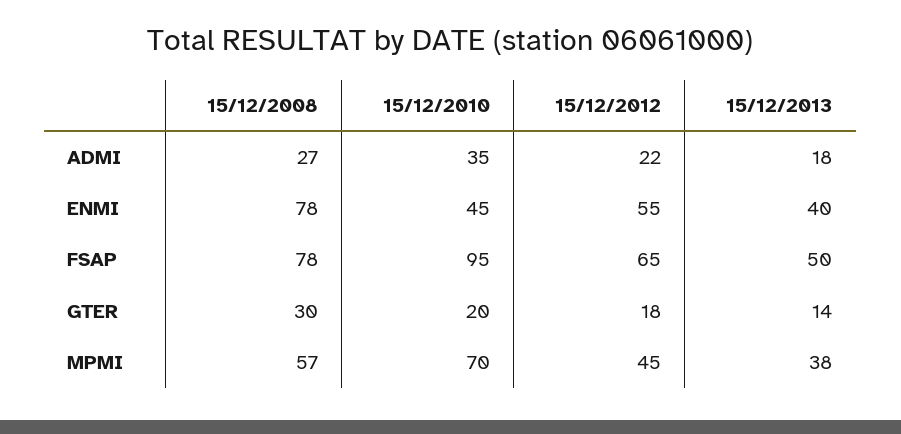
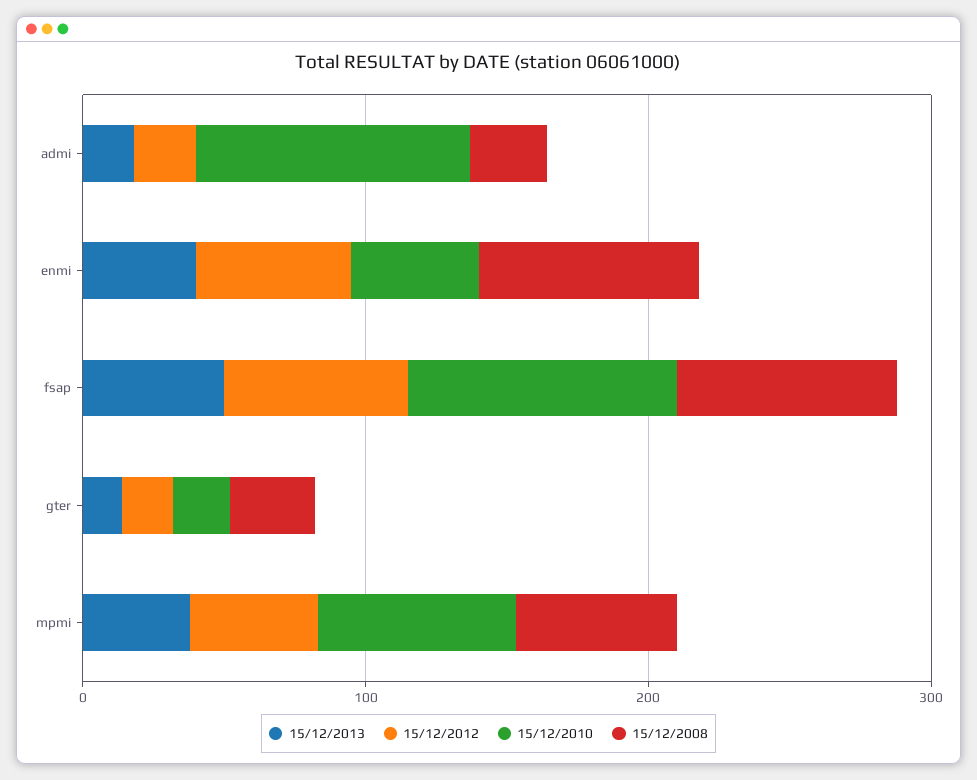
  {
    "15/12/2008": {
      "ADMI": 27,
      "ENMI": 78,
      "FSAP": 78,
      "GTER": 30,
      "MPMI": 57
    },
    "15/12/2010": {
-     "ADMI": 35,
+     "ADMI": 100,
      "ENMI": 45,
      "FSAP": 95,
      "GTER": 20,
      "MPMI": 70
    },
    "15/12/2012": {
      "ADMI": 22,
      "ENMI": 55,
      "FSAP": 65,
      "GTER": 18,
      "MPMI": 45
    },
    "15/12/2013": {
      "ADMI": 18,
      "ENMI": 40,
      "FSAP": 50,
      "GTER": 14,
      "MPMI": 38
    }
  }

